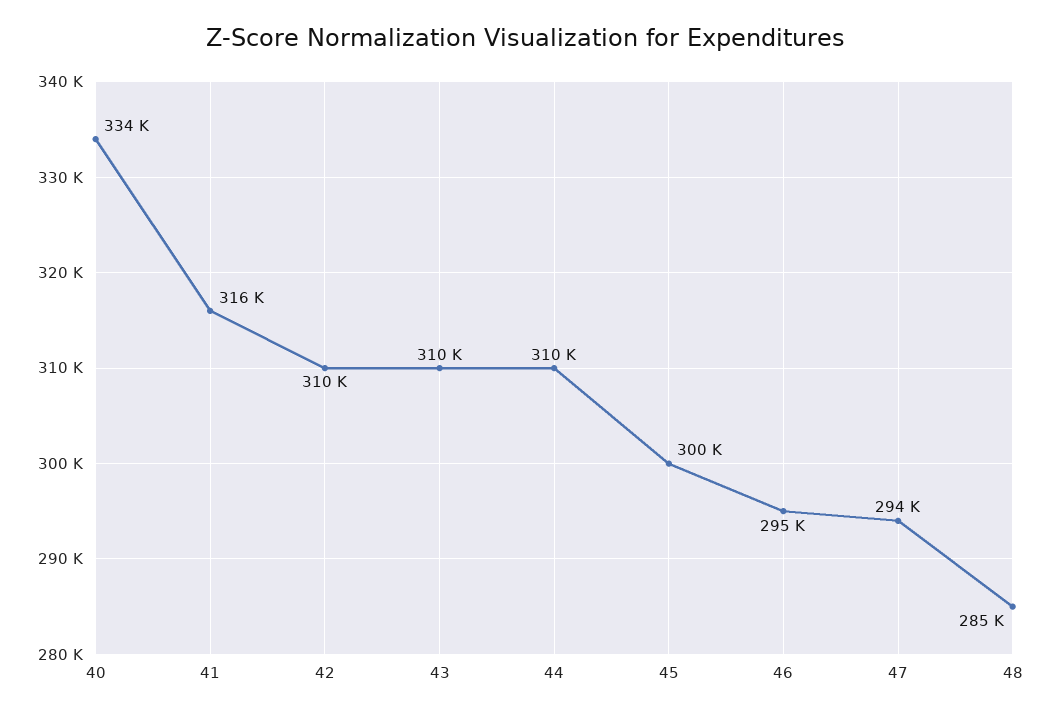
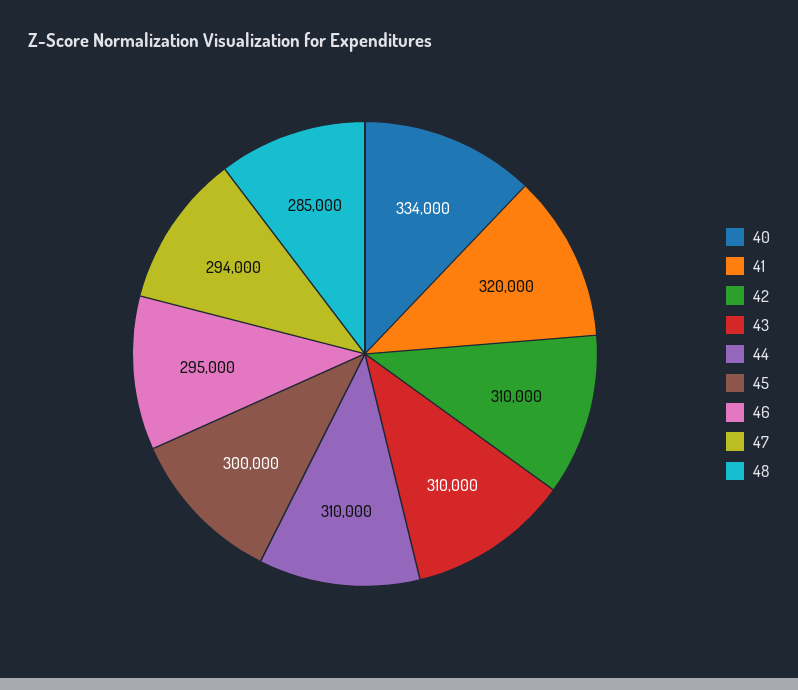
  {
    "40": 334000,
-   "41": 316000,
+   "41": 320000,
    "42": 310000,
    "43": 310000,
    "44": 310000,
    "45": 300000,
    "46": 295000,
    "47": 294000,
    "48": 285000
  }

